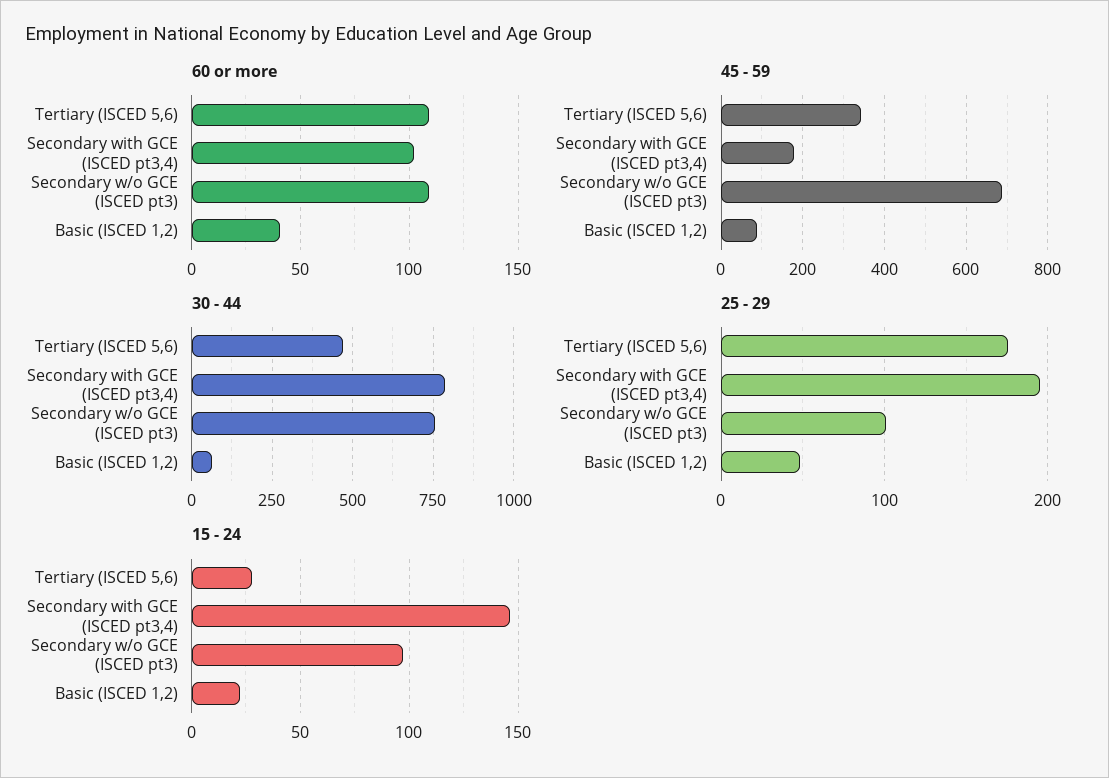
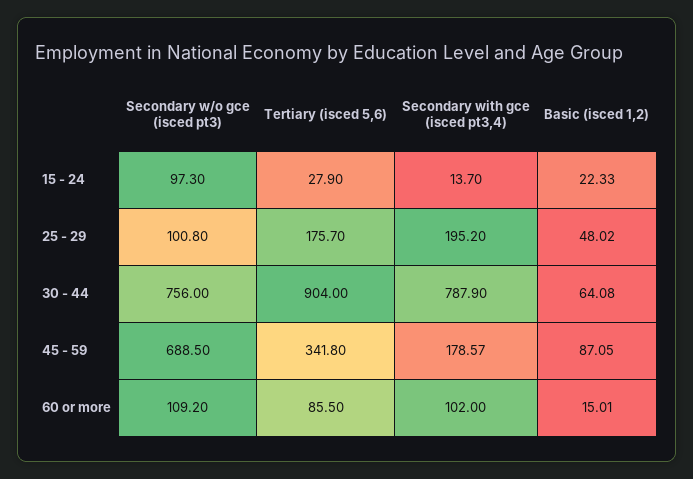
  {
    "60 or more": {
-     "Tertiary (ISCED 5,6)": 110,
+     "Tertiary (ISCED 5,6)": 85.5,
      "Secondary with GCE (ISCED pt3,4)": 102,
      "Secondary w/o GCE (ISCED pt3)": 109.2,
-     "Basic (ISCED 1,2)": 40
+     "Basic (ISCED 1,2)": 15.01
    },
    "45 - 59": {
      "Tertiary (ISCED 5,6)": 341.8,
      "Secondary with GCE (ISCED pt3,4)": 178.57,
      "Secondary w/o GCE (ISCED pt3)": 688.5,
      "Basic (ISCED 1,2)": 87.05
    },
    "30 - 44": {
-     "Tertiary (ISCED 5,6)": 475,
+     "Tertiary (ISCED 5,6)": 904,
      "Secondary with GCE (ISCED pt3,4)": 787.9,
      "Secondary w/o GCE (ISCED pt3)": 756,
      "Basic (ISCED 1,2)": 64.08
    },
    "25 - 29": {
      "Tertiary (ISCED 5,6)": 175.7,
      "Secondary with GCE (ISCED pt3,4)": 195.2,
      "Secondary w/o GCE (ISCED pt3)": 100.8,
      "Basic (ISCED 1,2)": 48.02
    },
    "15 - 24": {
      "Tertiary (ISCED 5,6)": 27.9,
-     "Secondary with GCE (ISCED pt3,4)": 145,
+     "Secondary with GCE (ISCED pt3,4)": 13.7,
      "Secondary w/o GCE (ISCED pt3)": 97.3,
      "Basic (ISCED 1,2)": 22.33
    }
  }

